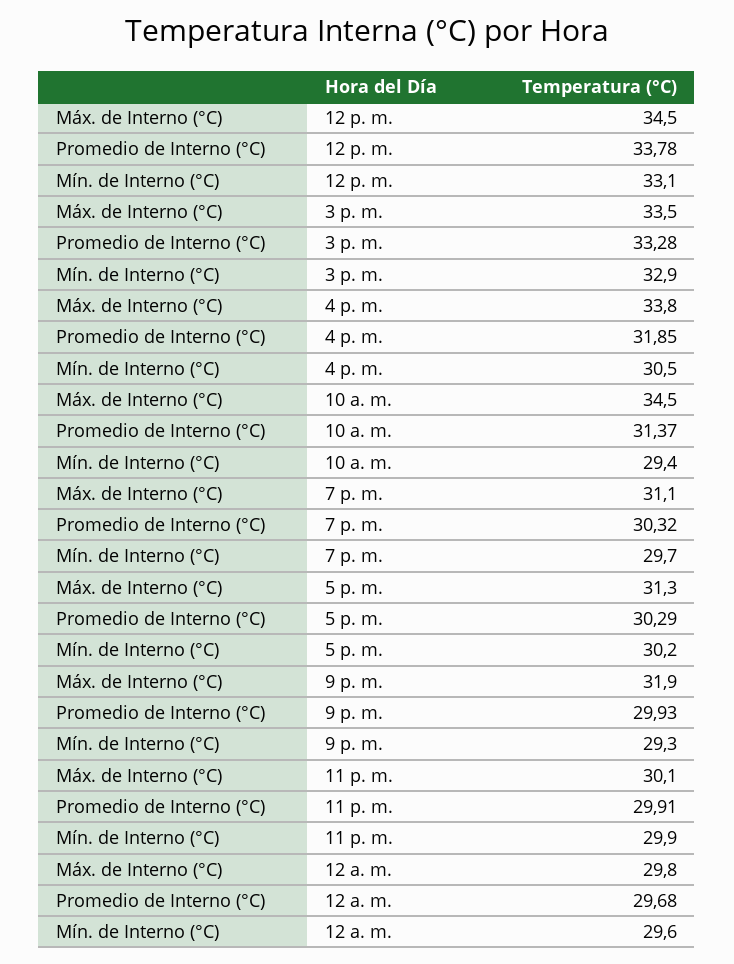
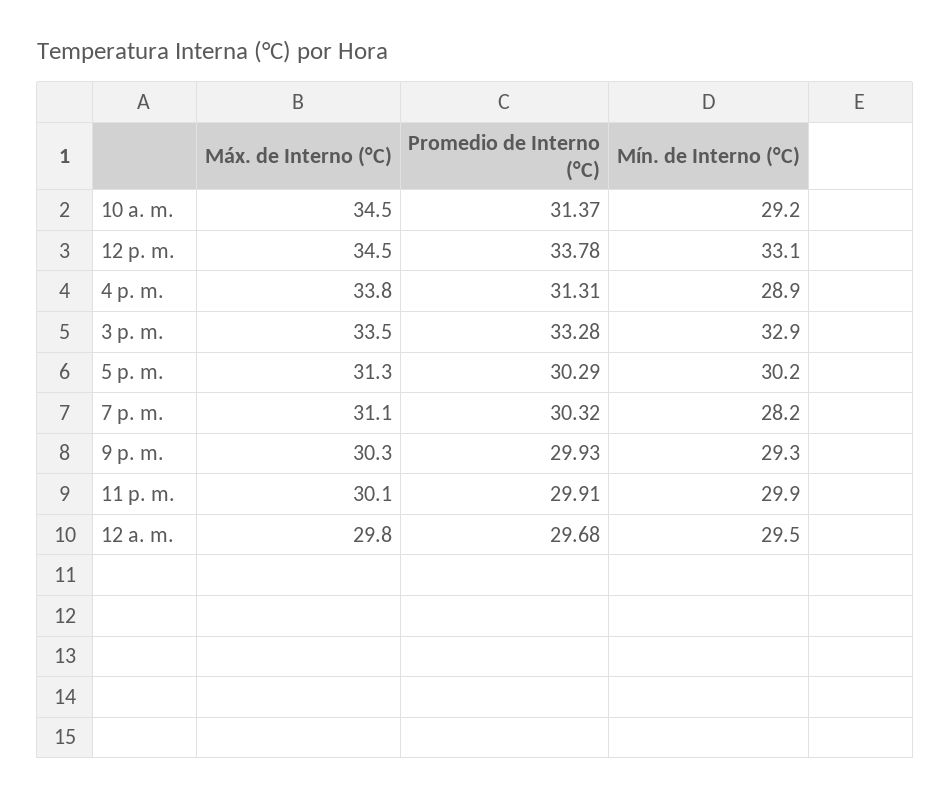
  {
    "Máx. de Interno (°C)": {
      "12 p. m.": 34.5,
      "3 p. m.": 33.5,
      "4 p. m.": 33.8,
      "10 a. m.": 34.5,
      "7 p. m.": 31.1,
      "5 p. m.": 31.3,
-     "9 p. m.": 31.9,
+     "9 p. m.": 30.3,
      "11 p. m.": 30.1,
      "12 a. m.": 29.8
    },
    "Promedio de Interno (°C)": {
      "12 p. m.": 33.78,
      "3 p. m.": 33.28,
-     "4 p. m.": 31.85,
+     "4 p. m.": 31.31,
      "10 a. m.": 31.37,
      "7 p. m.": 30.32,
      "5 p. m.": 30.29,
      "9 p. m.": 29.93,
      "11 p. m.": 29.91,
      "12 a. m.": 29.68
    },
    "Mín. de Interno (°C)": {
      "12 p. m.": 33.1,
      "3 p. m.": 32.9,
-     "4 p. m.": 30.5,
+     "4 p. m.": 28.9,
-     "10 a. m.": 29.4,
+     "10 a. m.": 29.2,
-     "7 p. m.": 29.7,
+     "7 p. m.": 28.2,
      "5 p. m.": 30.2,
      "9 p. m.": 29.3,
      "11 p. m.": 29.9,
-     "12 a. m.": 29.6
+     "12 a. m.": 29.5
    }
  }

